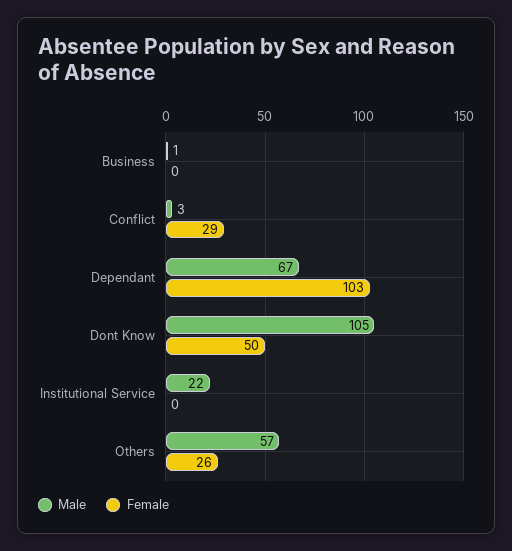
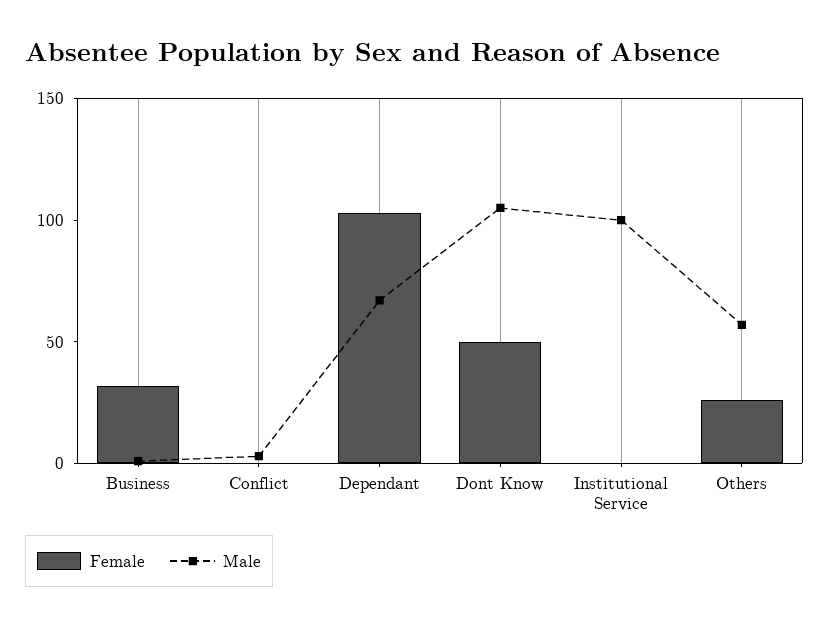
  {
    "Male": {
      "Business": 1,
      "Conflict": 3,
      "Dependant": 67,
      "Dont Know": 105,
-     "Institutional Service": 22,
+     "Institutional Service": 100,
      "Others": 57
    },
    "Female": {
-     "Business": 0,
+     "Business": 30,
-     "Conflict": 29,
+     "Conflict": 0,
      "Dependant": 103,
      "Dont Know": 50,
      "Institutional Service": 0,
      "Others": 26
    }
  }

